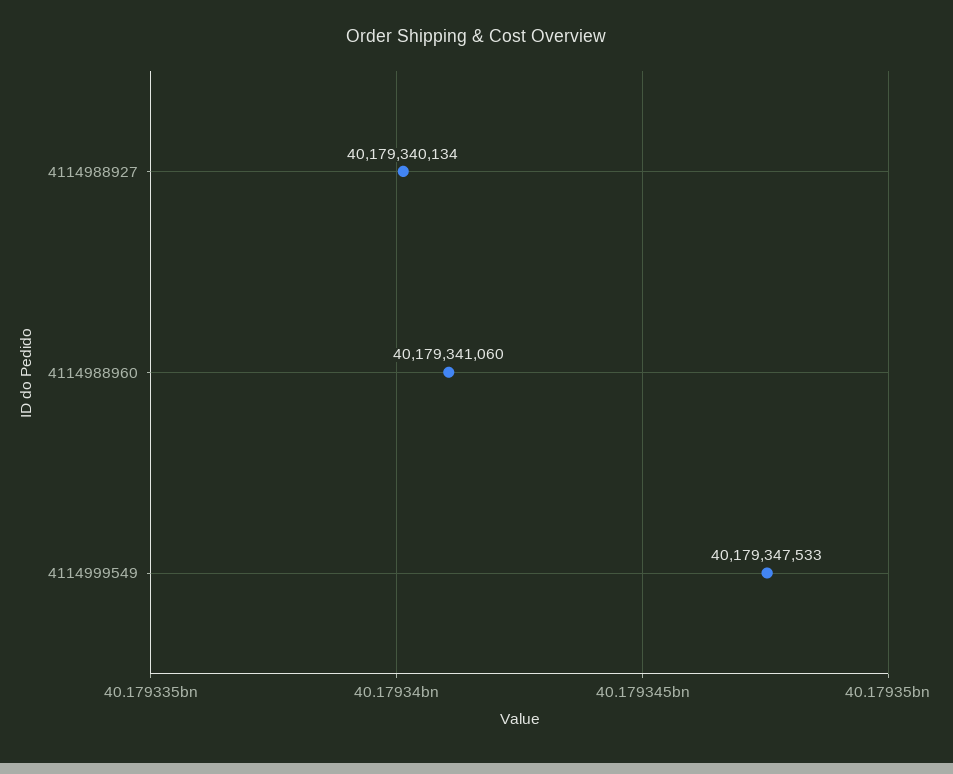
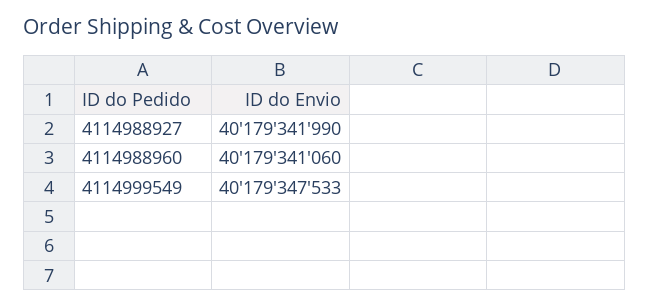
  {
-   "4114988927": 40179340134,
+   "4114988927": 40179341990,
    "4114988960": 40179341060,
    "4114999549": 40179347533
  }

